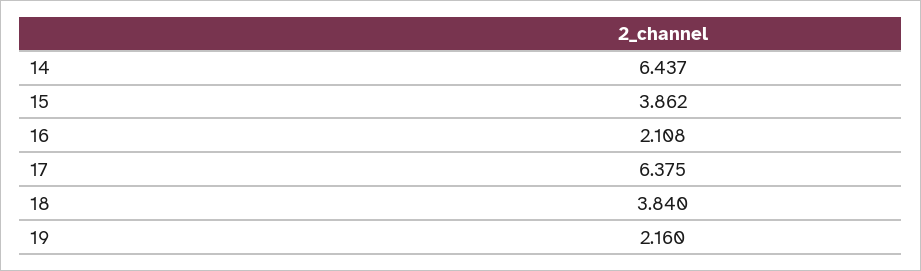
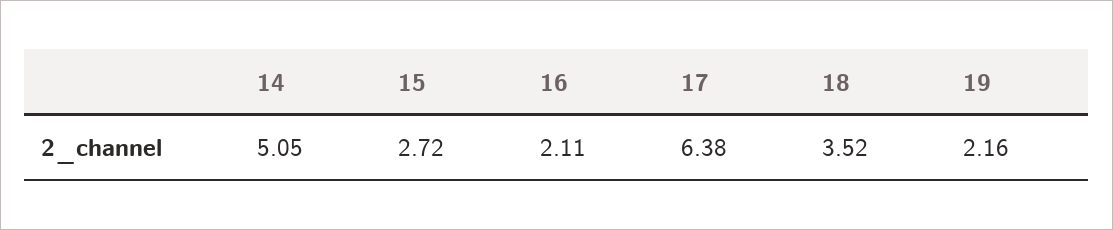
  {
-   "14": 6.437,
+   "14": 5.05,
-   "15": 3.862,
+   "15": 2.72,
    "16": 2.108,
    "17": 6.375,
-   "18": 3.84,
+   "18": 3.52,
    "19": 2.16
  }

